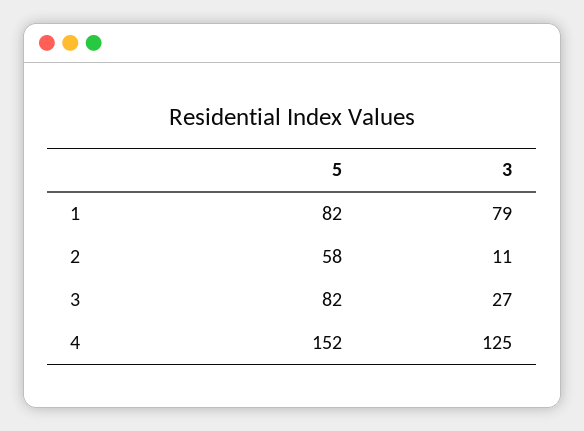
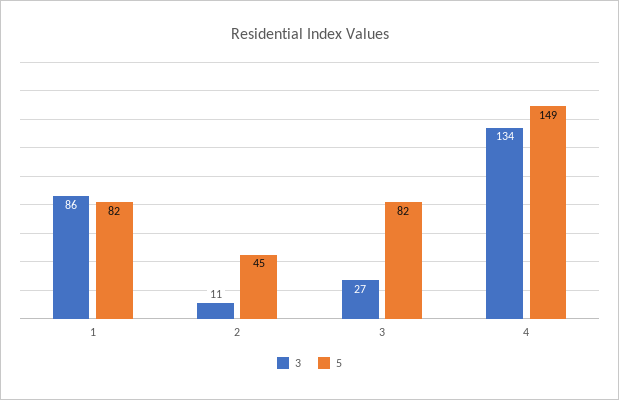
  {
    "5": {
      "1": 82,
-     "2": 58,
+     "2": 45,
      "3": 82,
-     "4": 152
+     "4": 149
    },
    "3": {
-     "1": 79,
+     "1": 86,
      "2": 11,
      "3": 27,
-     "4": 125
+     "4": 134
    }
  }

